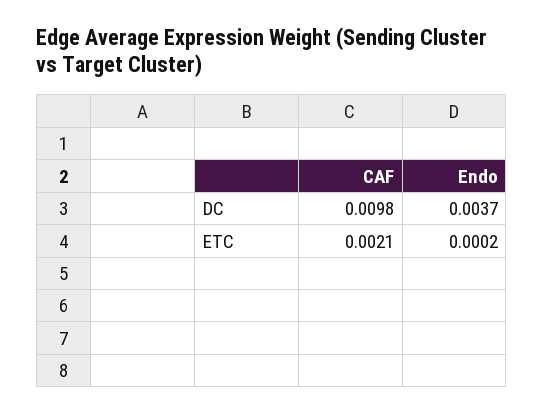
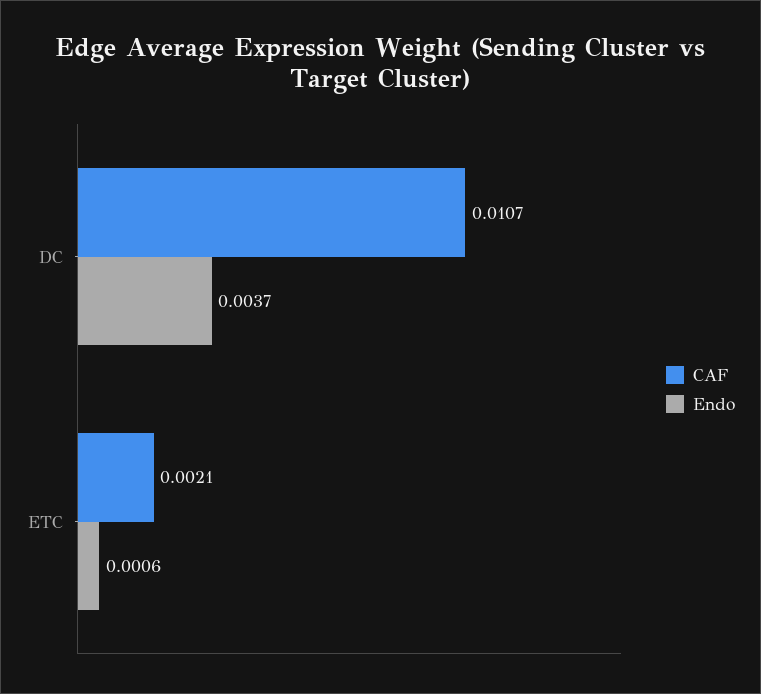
  {
    "CAF": {
-     "DC": 0.0098,
+     "DC": 0.0107,
      "ETC": 0.0021
    },
    "Endo": {
      "DC": 0.0037,
-     "ETC": 0.0002
+     "ETC": 0.0006
    }
  }

